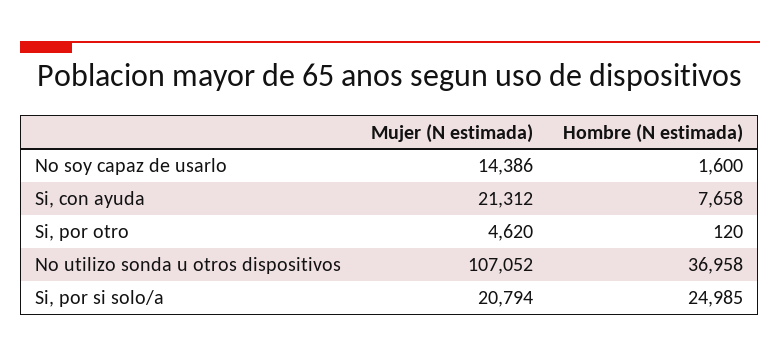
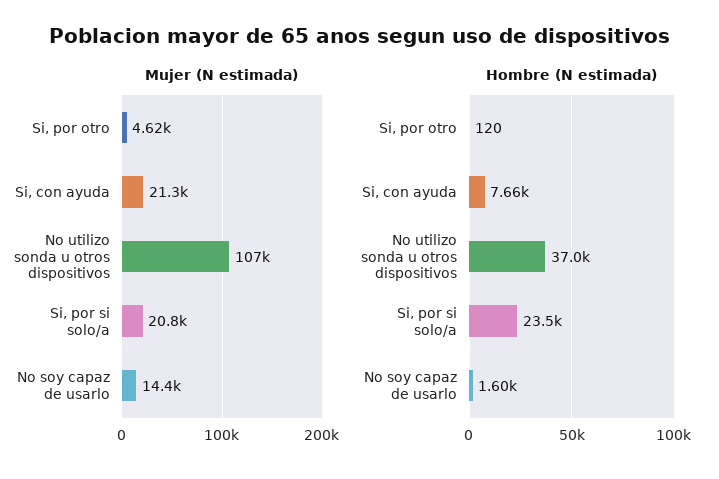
  {
    "Mujer (N estimada)": {
      "No soy capaz de usarlo": 14386,
      "Si, con ayuda": 21312,
      "Si, por otro": 4620,
      "No utilizo sonda u otros dispositivos": 107052,
      "Si, por si solo/a": 20794
    },
    "Hombre (N estimada)": {
      "No soy capaz de usarlo": 1600,
      "Si, con ayuda": 7658,
      "Si, por otro": 120,
      "No utilizo sonda u otros dispositivos": 36958,
-     "Si, por si solo/a": 24985
+     "Si, por si solo/a": 23500
    }
  }

